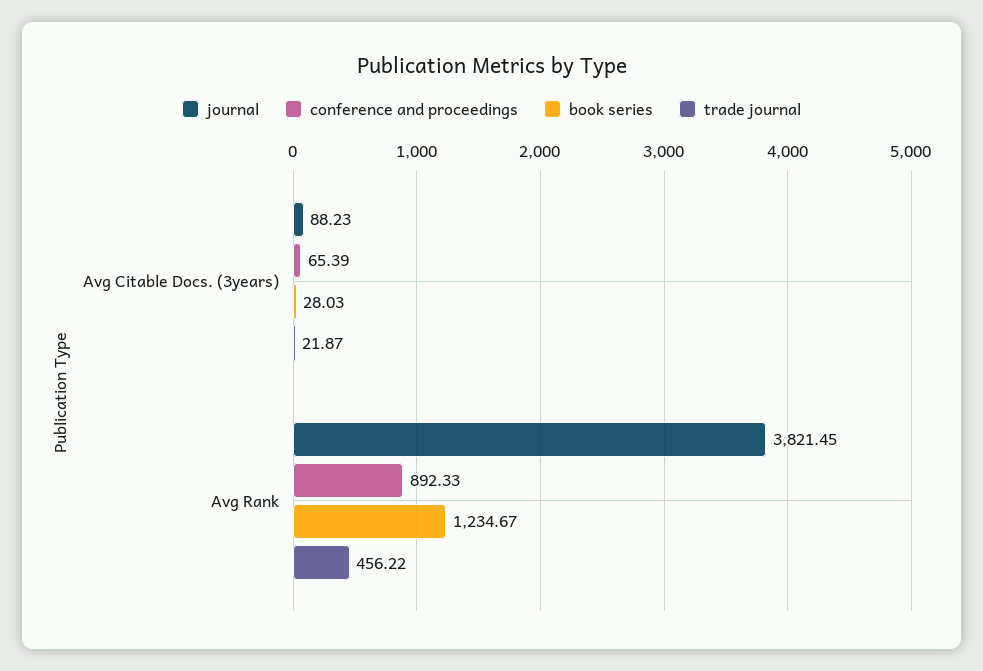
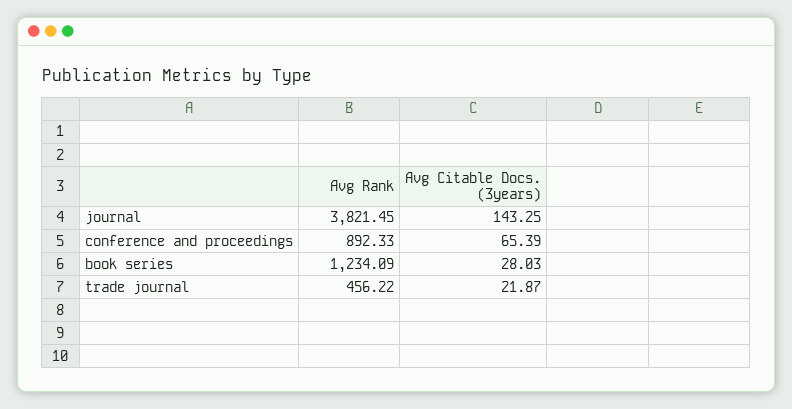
  {
    "journal": {
-     "Avg Citable Docs. (3years)": 88.23,
+     "Avg Citable Docs. (3years)": 143.25,
      "Avg Rank": 3821.45
    },
    "conference and proceedings": {
      "Avg Citable Docs. (3years)": 65.39,
      "Avg Rank": 892.33
    },
    "book series": {
      "Avg Citable Docs. (3years)": 28.03,
-     "Avg Rank": 1234.67
+     "Avg Rank": 1234.09
    },
    "trade journal": {
      "Avg Citable Docs. (3years)": 21.87,
      "Avg Rank": 456.22
    }
  }

